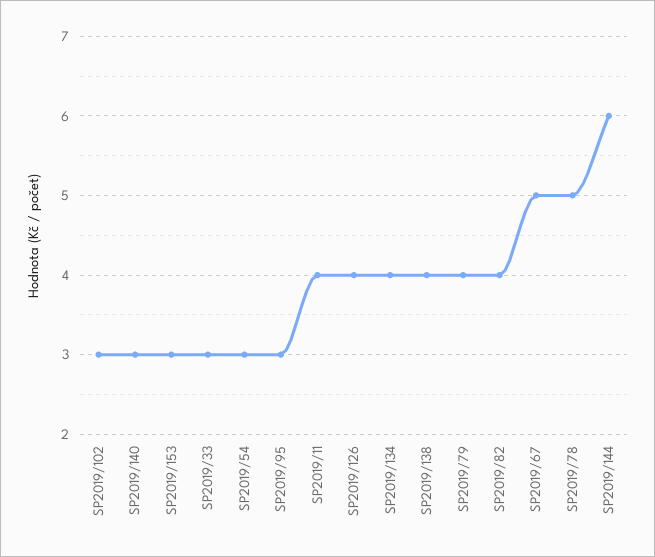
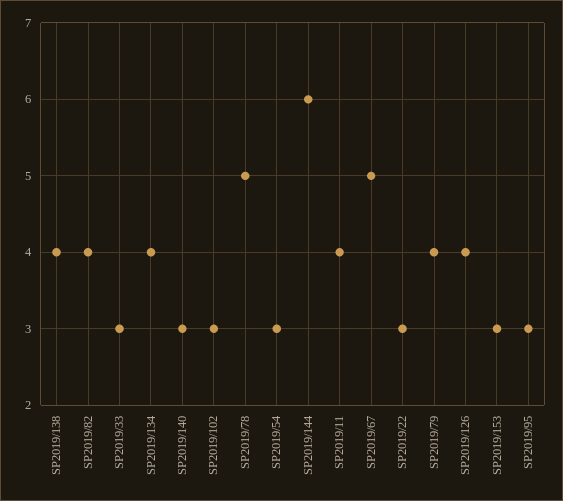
  {
    "SP2019/102": 3,
    "SP2019/140": 3,
    "SP2019/153": 3,
    "SP2019/33": 3,
    "SP2019/54": 3,
    "SP2019/95": 3,
    "SP2019/11": 4,
    "SP2019/126": 4,
    "SP2019/134": 4,
    "SP2019/138": 4,
    "SP2019/79": 4,
    "SP2019/82": 4,
    "SP2019/67": 5,
    "SP2019/78": 5,
-   "SP2019/144": 6
+   "SP2019/144": 6,
+   "SP2019/22": 3
  }

